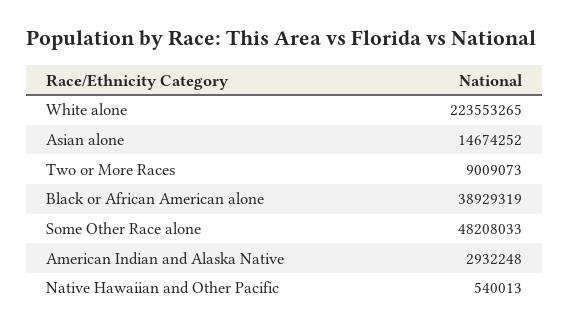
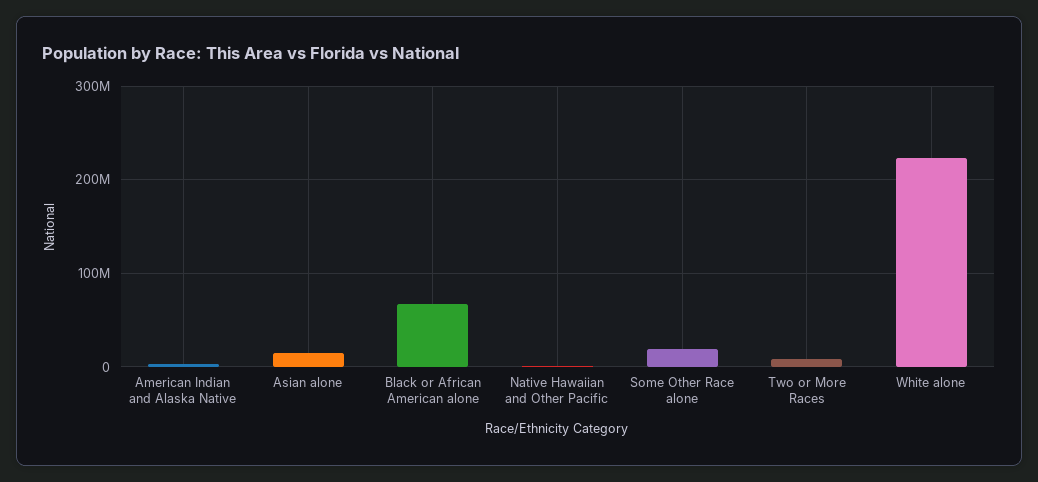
  {
    "White alone": 223553265,
    "Asian alone": 14674252,
    "Two or More Races": 9009073,
-   "Black or African American alone": 38929319,
+   "Black or African American alone": 70000000,
-   "Some Other Race alone": 48208033,
+   "Some Other Race alone": 20000000,
    "American Indian and Alaska Native": 2932248,
    "Native Hawaiian and Other Pacific": 540013
  }

